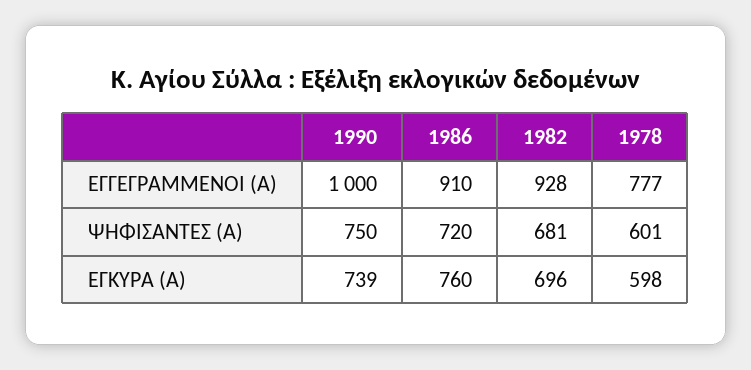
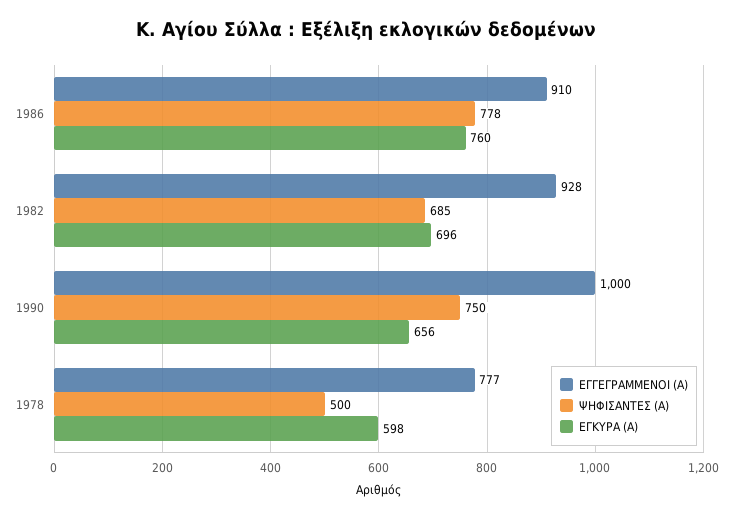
  {
    "ΕΓΓΕΓΡΑΜΜΕΝΟΙ (Α)": {
      "1990": 1000,
      "1986": 910,
      "1982": 928,
      "1978": 777
    },
    "ΨΗΦΙΣΑΝΤΕΣ (Α)": {
      "1990": 750,
-     "1986": 720,
+     "1986": 778,
-     "1982": 681,
+     "1982": 685,
-     "1978": 601
+     "1978": 500
    },
    "ΕΓΚΥΡΑ (Α)": {
-     "1990": 739,
+     "1990": 656,
      "1986": 760,
      "1982": 696,
      "1978": 598
    }
  }

